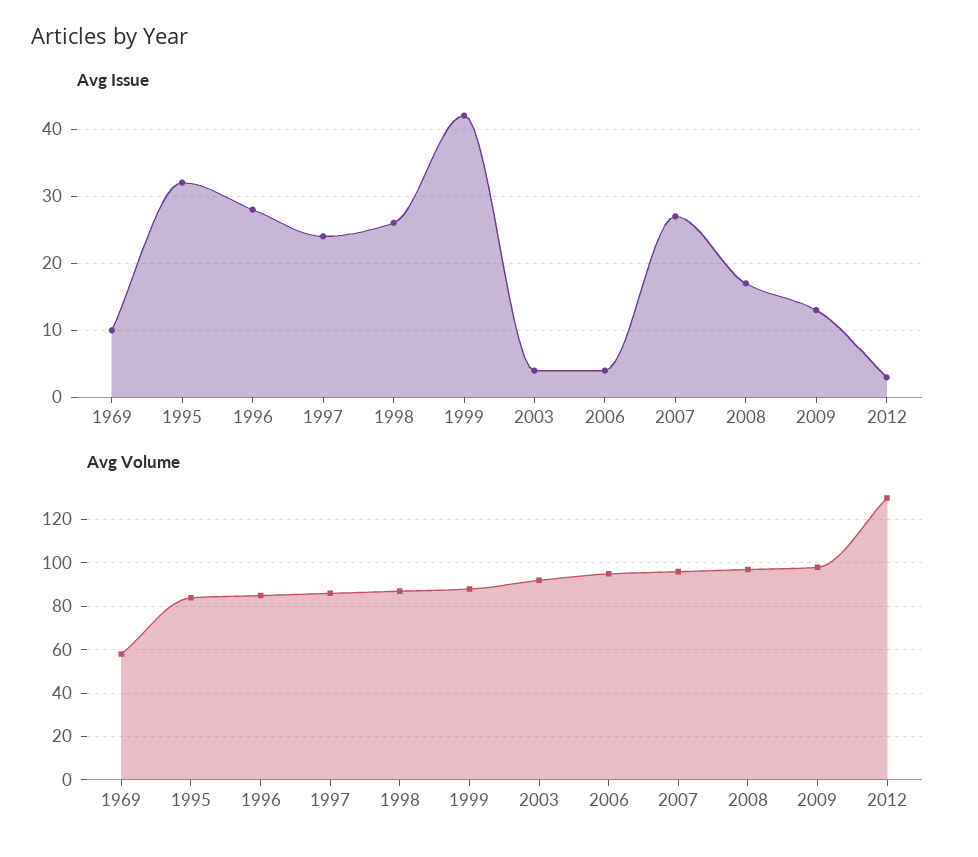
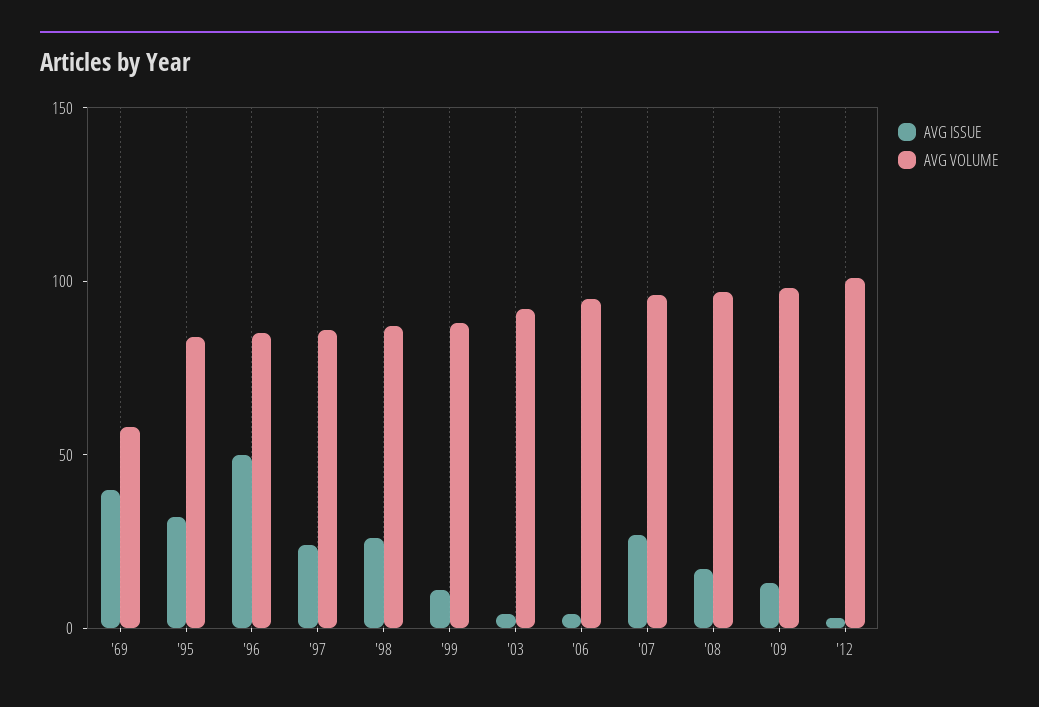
  {
    "Avg Issue": {
-     "1969": 10,
+     "1969": 40,
      "1995": 32,
-     "1996": 28,
+     "1996": 50,
      "1997": 24,
      "1998": 26,
-     "1999": 42,
+     "1999": 10,
      "2003": 4,
      "2006": 4,
      "2007": 27,
      "2008": 17,
      "2009": 13,
      "2012": 3
    },
    "Avg Volume": {
      "1969": 60,
      "1995": 85,
      "1996": 85,
      "1997": 85,
      "1998": 85,
      "1999": 90,
      "2003": 90,
      "2006": 95,
      "2007": 95,
      "2008": 95,
      "2009": 100,
-     "2012": 130
+     "2012": 100
    }
  }

